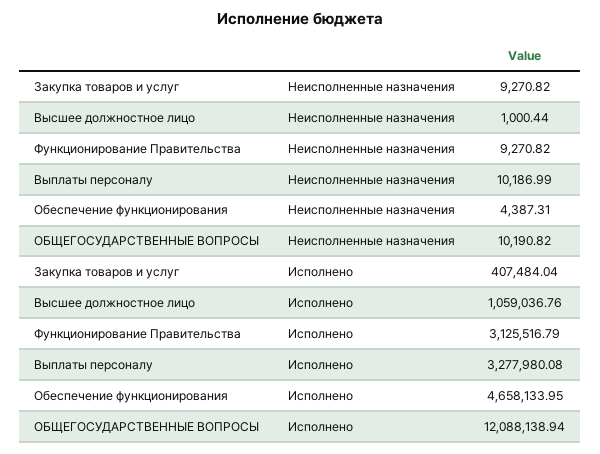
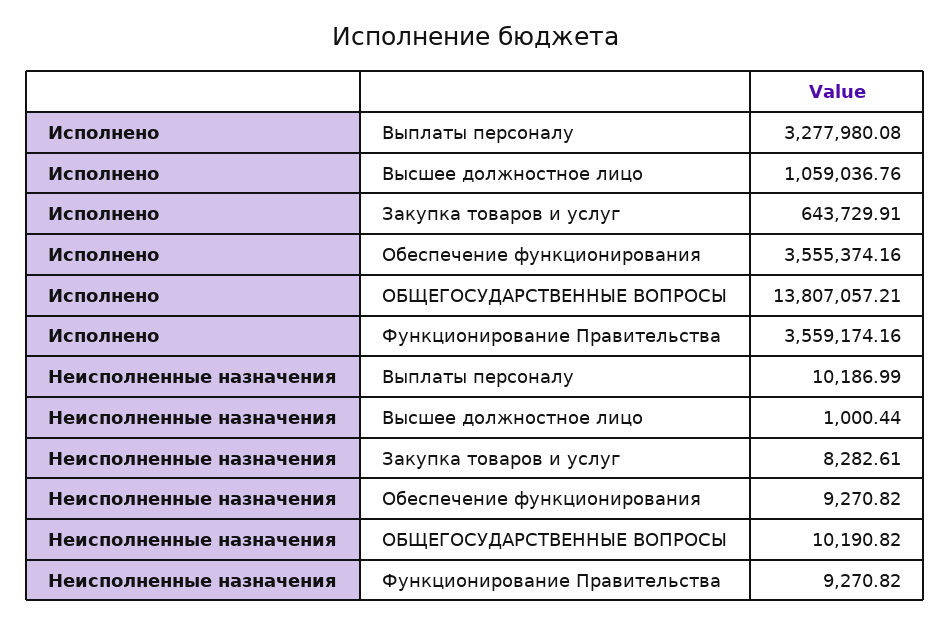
  {
    "Закупка товаров и услуг": {
-     "Неисполненные назначения": 9270.82,
+     "Неисполненные назначения": 8282.61,
-     "Исполнено": 407484.04
+     "Исполнено": 643729.91
    },
    "Высшее должностное лицо": {
      "Неисполненные назначения": 1000.44,
      "Исполнено": 1059036.76
    },
    "Функционирование Правительства": {
      "Неисполненные назначения": 9270.82,
-     "Исполнено": 3125516.79
+     "Исполнено": 3559174.16
    },
    "Выплаты персоналу": {
      "Неисполненные назначения": 10186.99,
      "Исполнено": 3277980.08
    },
    "Обеспечение функционирования": {
-     "Неисполненные назначения": 4387.31,
+     "Неисполненные назначения": 9270.82,
-     "Исполнено": 4658133.95
+     "Исполнено": 3555374.16
    },
    "ОБЩЕГОСУДАРСТВЕННЫЕ ВОПРОСЫ": {
      "Неисполненные назначения": 10190.82,
-     "Исполнено": 12088138.94
+     "Исполнено": 13807057.21
    }
  }

